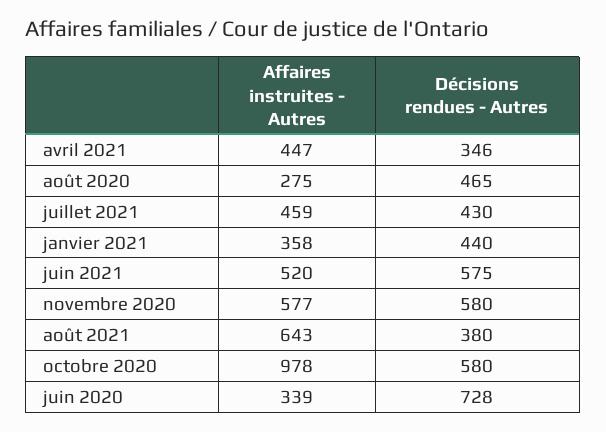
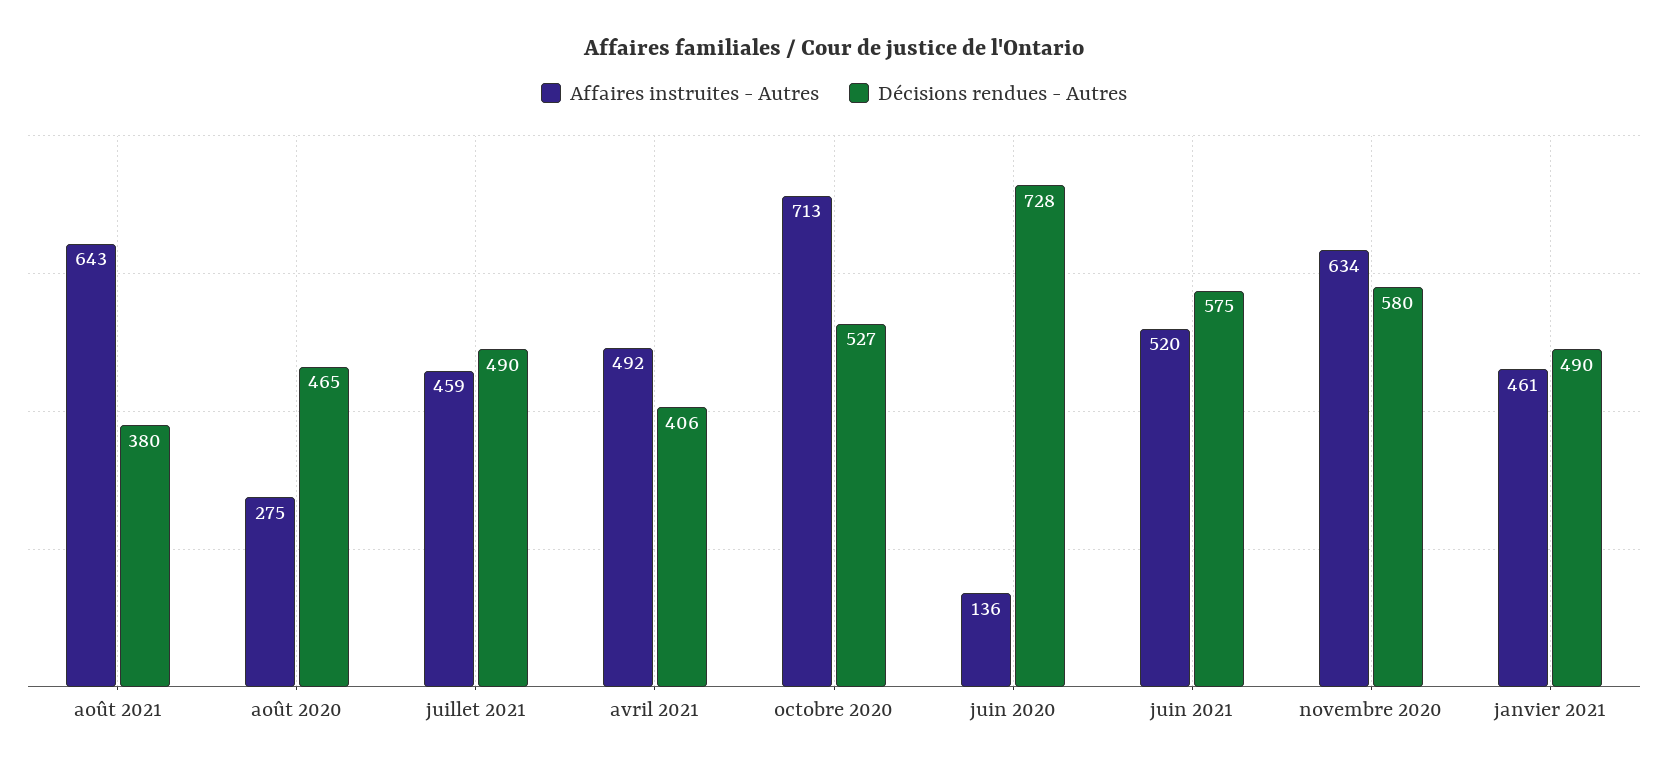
  {
    "Affaires instruites - Autres": {
-     "avril 2021": 447,
+     "avril 2021": 492,
      "août 2020": 275,
      "juillet 2021": 459,
-     "janvier 2021": 358,
+     "janvier 2021": 461,
      "juin 2021": 520,
-     "novembre 2020": 577,
+     "novembre 2020": 634,
      "août 2021": 643,
-     "octobre 2020": 978,
+     "octobre 2020": 713,
-     "juin 2020": 339
+     "juin 2020": 136
    },
    "Décisions rendues - Autres": {
-     "avril 2021": 346,
+     "avril 2021": 406,
      "août 2020": 465,
-     "juillet 2021": 430,
+     "juillet 2021": 490,
-     "janvier 2021": 440,
+     "janvier 2021": 490,
      "juin 2021": 575,
      "novembre 2020": 580,
      "août 2021": 380,
-     "octobre 2020": 580,
+     "octobre 2020": 527,
      "juin 2020": 728
    }
  }

